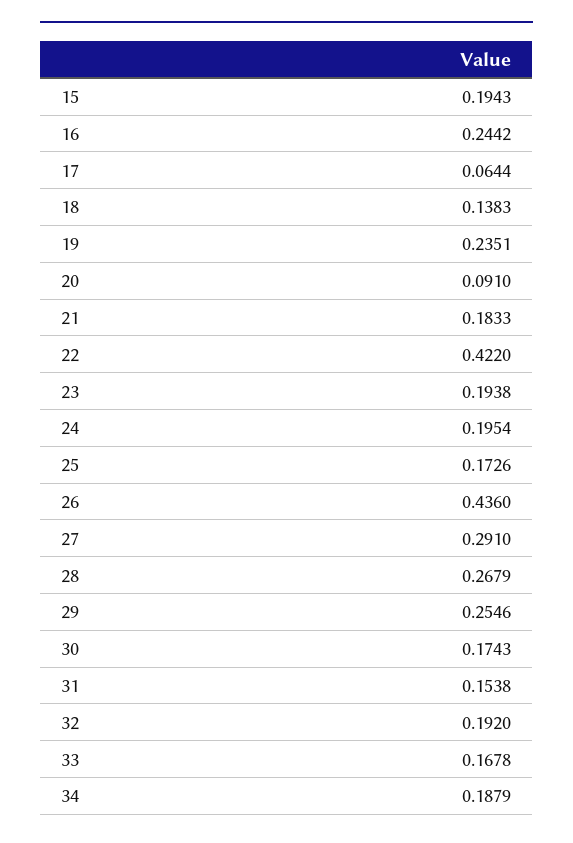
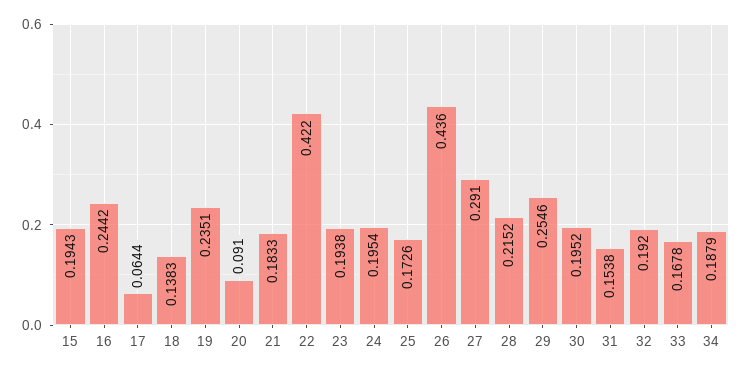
  {
    "15": 0.1943,
    "16": 0.2442,
    "17": 0.0644,
    "18": 0.1383,
    "19": 0.2351,
    "20": 0.091,
    "21": 0.1833,
    "22": 0.422,
    "23": 0.1938,
    "24": 0.1954,
    "25": 0.1726,
    "26": 0.436,
    "27": 0.291,
-   "28": 0.2679,
+   "28": 0.2152,
    "29": 0.2546,
-   "30": 0.1743,
+   "30": 0.1952,
    "31": 0.1538,
    "32": 0.192,
    "33": 0.1678,
    "34": 0.1879
  }

